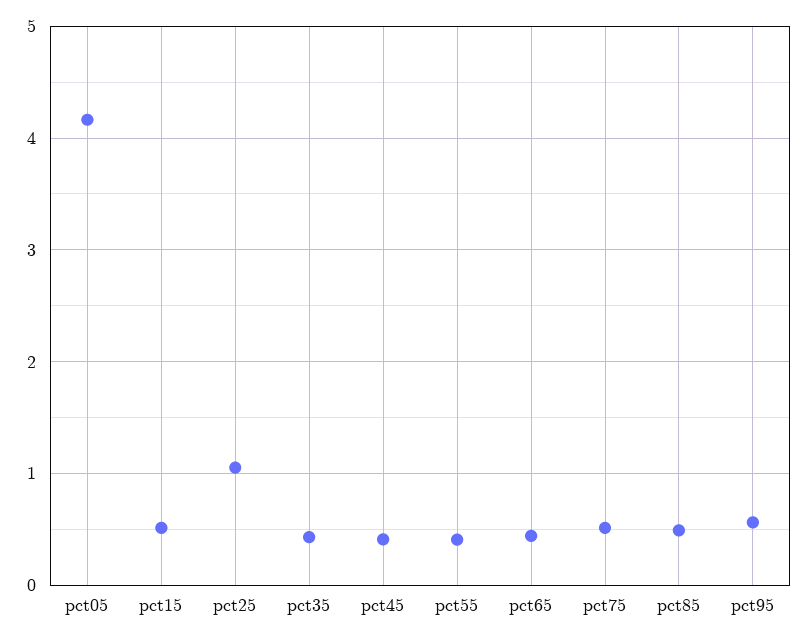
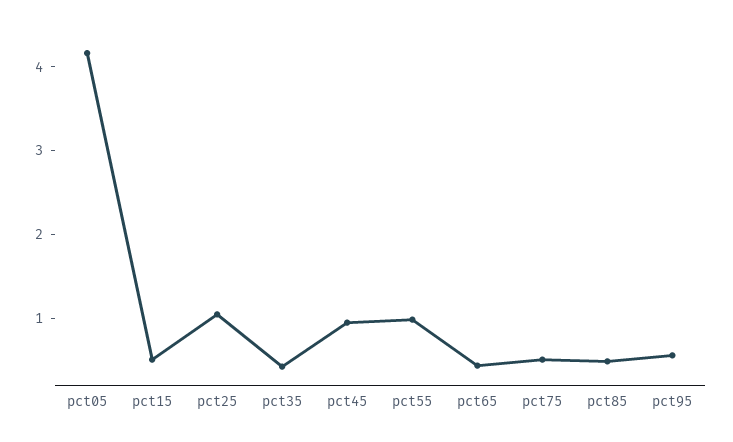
  {
    "pct05": 4.2,
    "pct15": 0.5,
    "pct25": 1.1,
    "pct35": 0.4,
-   "pct45": 0.4,
+   "pct45": 1,
-   "pct55": 0.4,
+   "pct55": 1,
    "pct65": 0.4,
    "pct75": 0.5,
    "pct85": 0.5,
    "pct95": 0.6
  }

